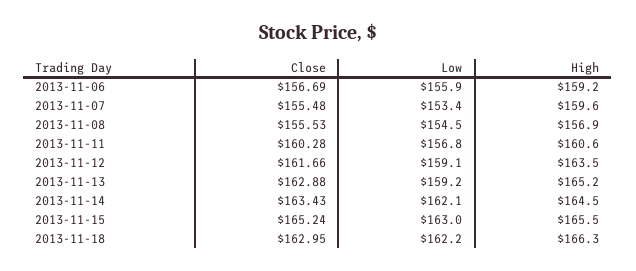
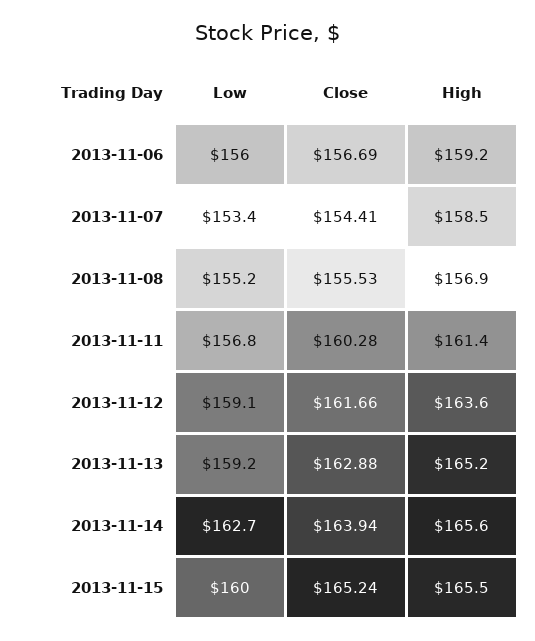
  {
    "Close": {
      "2013-11-06": 156.69,
-     "2013-11-07": 155.48,
+     "2013-11-07": 154.41,
      "2013-11-08": 155.53,
      "2013-11-11": 160.28,
      "2013-11-12": 161.66,
      "2013-11-13": 162.88,
-     "2013-11-14": 163.43,
+     "2013-11-14": 163.94,
-     "2013-11-15": 165.24,
+     "2013-11-15": 165.24
-     "2013-11-18": 162.95
    },
    "Low": {
-     "2013-11-06": 155.9,
+     "2013-11-06": 156,
      "2013-11-07": 153.4,
-     "2013-11-08": 154.5,
+     "2013-11-08": 155.2,
      "2013-11-11": 156.8,
      "2013-11-12": 159.1,
      "2013-11-13": 159.2,
-     "2013-11-14": 162.1,
+     "2013-11-14": 162.7,
-     "2013-11-15": 163,
+     "2013-11-15": 160
-     "2013-11-18": 162.2
    },
    "High": {
      "2013-11-06": 159.2,
-     "2013-11-07": 159.6,
+     "2013-11-07": 158.5,
      "2013-11-08": 156.9,
-     "2013-11-11": 160.6,
+     "2013-11-11": 161.4,
-     "2013-11-12": 163.5,
+     "2013-11-12": 163.6,
      "2013-11-13": 165.2,
-     "2013-11-14": 164.5,
+     "2013-11-14": 165.6,
-     "2013-11-15": 165.5,
+     "2013-11-15": 165.5
-     "2013-11-18": 166.3
    }
  }

